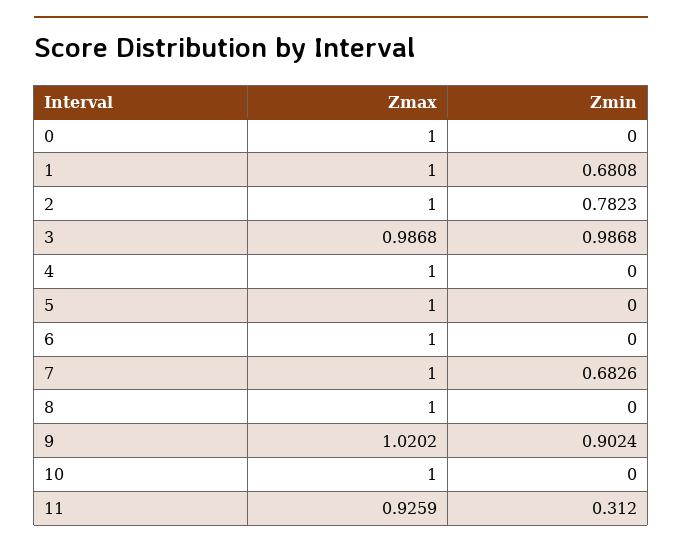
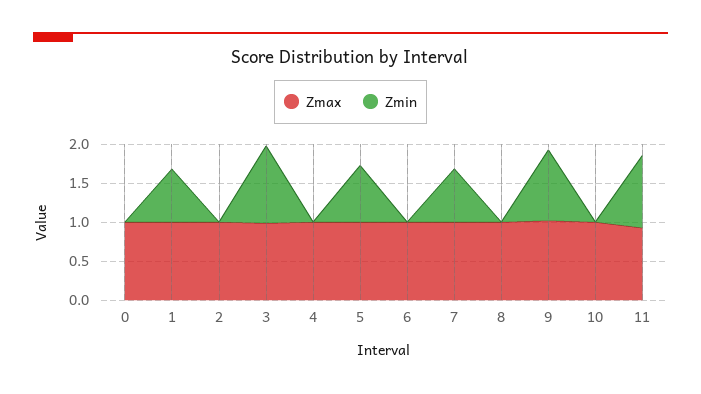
  {
    "Zmax": {
      "0": 1,
      "1": 1,
      "2": 1,
      "3": 0.9868,
      "4": 1,
      "5": 1,
      "6": 1,
      "7": 1,
      "8": 1,
      "9": 1.0202,
      "10": 1,
      "11": 0.9259
    },
    "Zmin": {
      "0": 0,
      "1": 0.6808,
-     "2": 0.7823,
+     "2": 0,
      "3": 0.9868,
      "4": 0,
-     "5": 0,
+     "5": 0.75,
      "6": 0,
      "7": 0.6826,
      "8": 0,
      "9": 0.9024,
      "10": 0,
-     "11": 0.312
+     "11": 1
    }
  }

